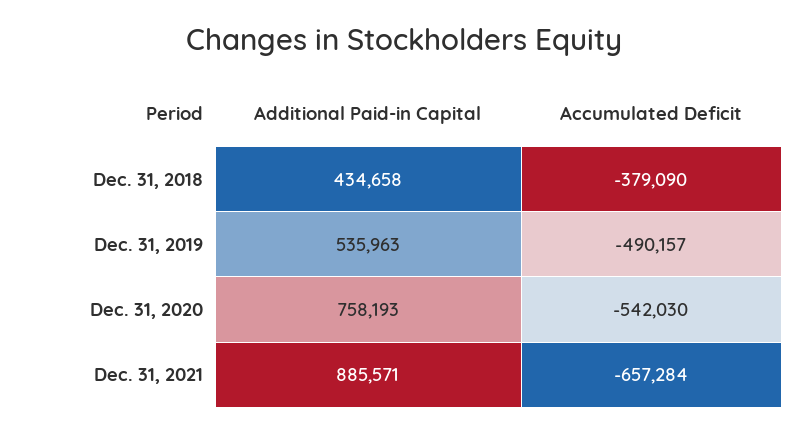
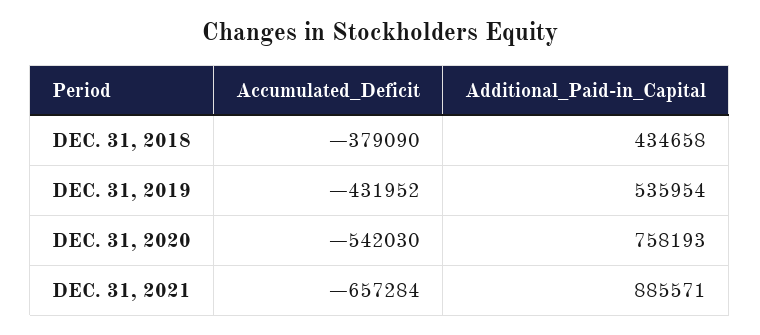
  {
    "Additional Paid-in Capital": {
      "Dec. 31, 2018": 434658,
-     "Dec. 31, 2019": 535963,
+     "Dec. 31, 2019": 535954,
      "Dec. 31, 2020": 758193,
      "Dec. 31, 2021": 885571
    },
    "Accumulated Deficit": {
      "Dec. 31, 2018": -379090,
-     "Dec. 31, 2019": -490157,
+     "Dec. 31, 2019": -431952,
      "Dec. 31, 2020": -542030,
      "Dec. 31, 2021": -657284
    }
  }

